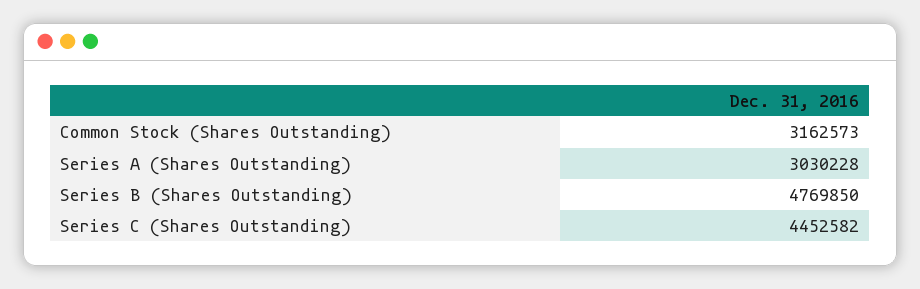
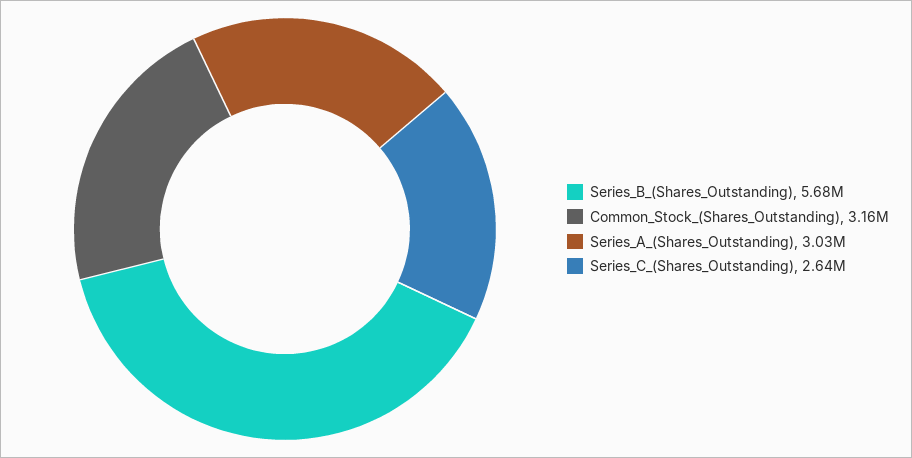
  {
    "Common Stock (Shares Outstanding)": 3162573,
    "Series A (Shares Outstanding)": 3030228,
-   "Series B (Shares Outstanding)": 4769850,
+   "Series B (Shares Outstanding)": 5680000,
-   "Series C (Shares Outstanding)": 4452582
+   "Series C (Shares Outstanding)": 2640000
  }

